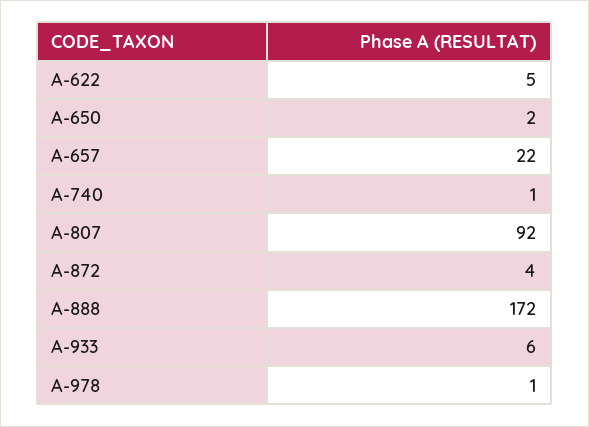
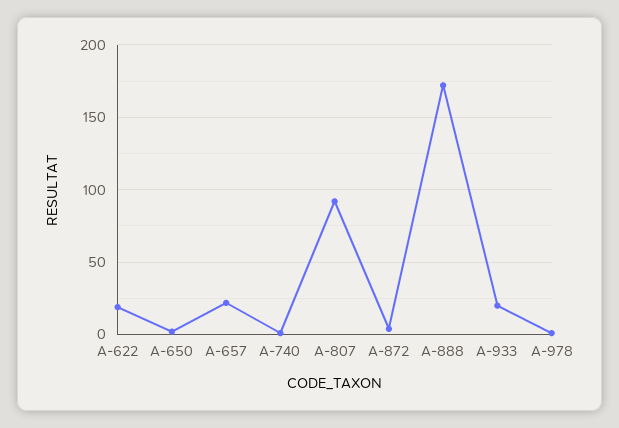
  {
-   "A-622": 5,
+   "A-622": 20,
    "A-650": 2,
    "A-657": 22,
    "A-740": 1,
    "A-807": 92,
    "A-872": 4,
    "A-888": 172,
-   "A-933": 6,
+   "A-933": 20,
    "A-978": 1
  }

